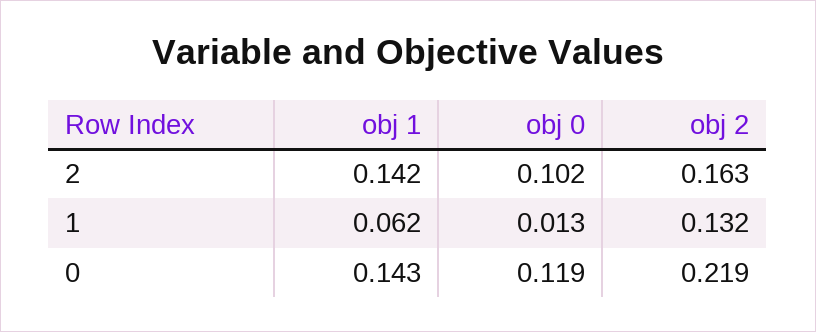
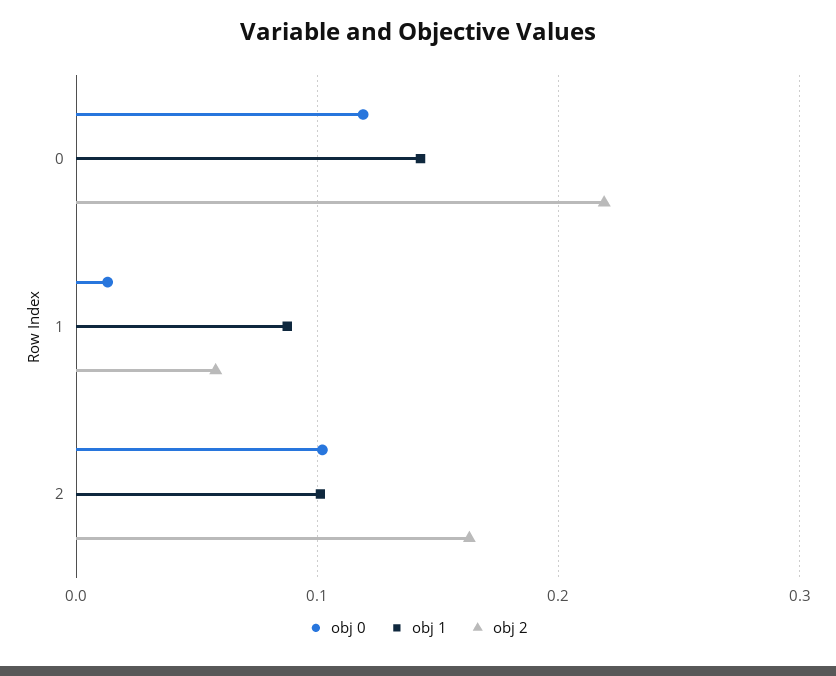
  {
    "obj 1": {
-     "2": 0.142,
+     "2": 0.1,
-     "1": 0.062,
+     "1": 0.09,
      "0": 0.143
    },
    "obj 0": {
      "2": 0.102,
      "1": 0.013,
      "0": 0.119
    },
    "obj 2": {
      "2": 0.163,
-     "1": 0.132,
+     "1": 0.06,
      "0": 0.219
    }
  }

